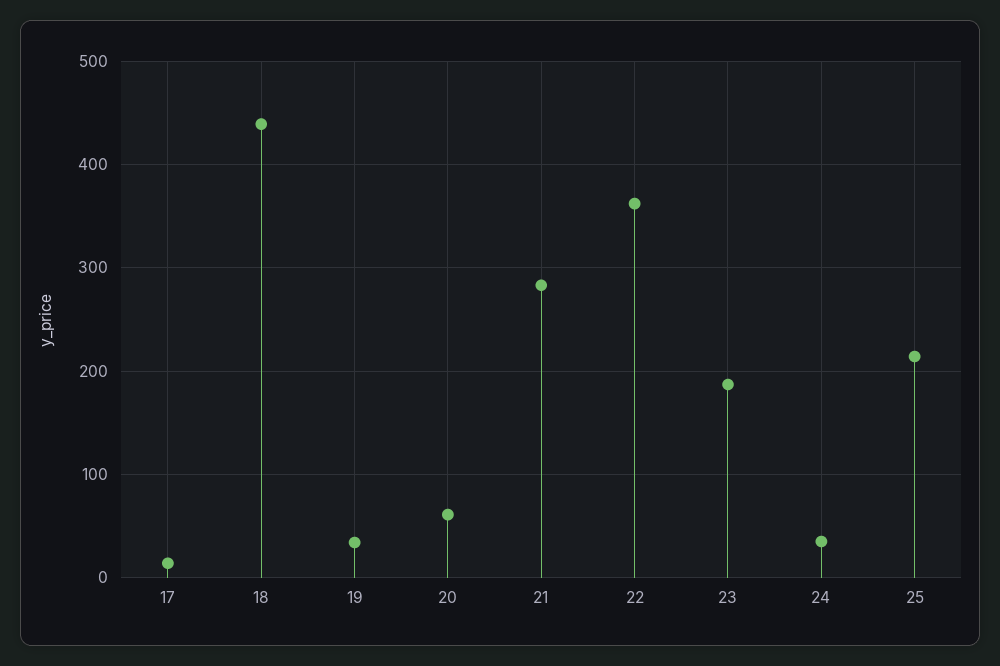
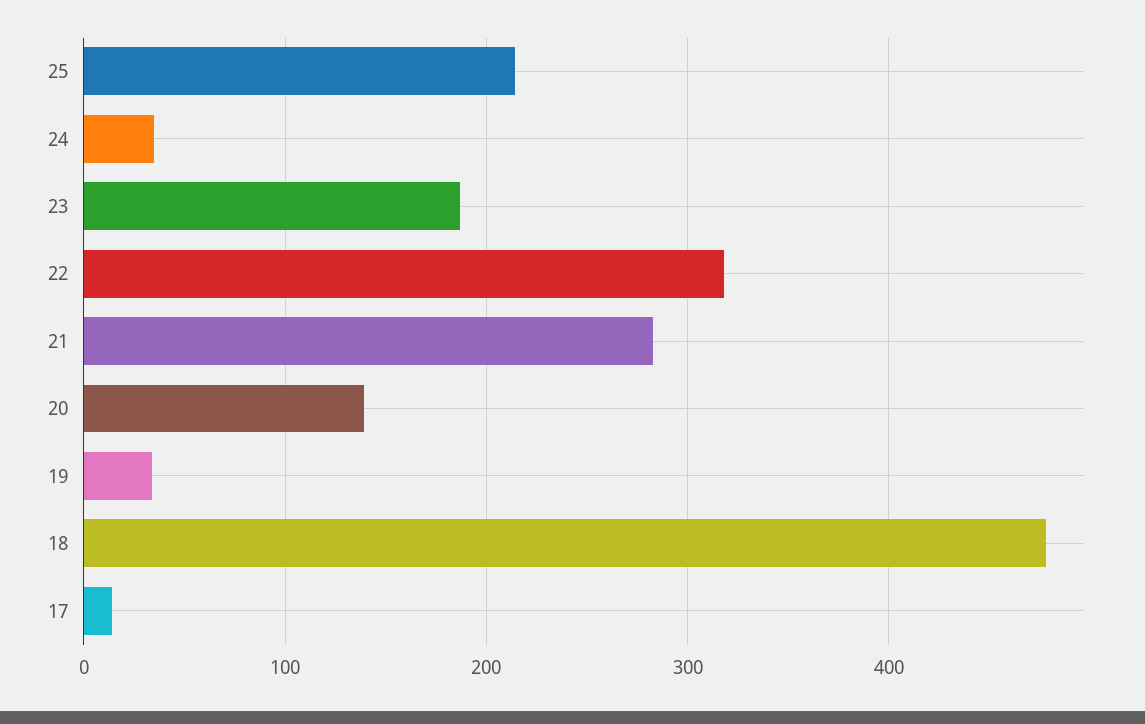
  {
    "17": 10,
-   "18": 440,
+   "18": 480,
    "19": 30,
-   "20": 60,
+   "20": 140,
    "21": 280,
-   "22": 360,
+   "22": 320,
    "23": 190,
    "24": 40,
    "25": 210
  }

